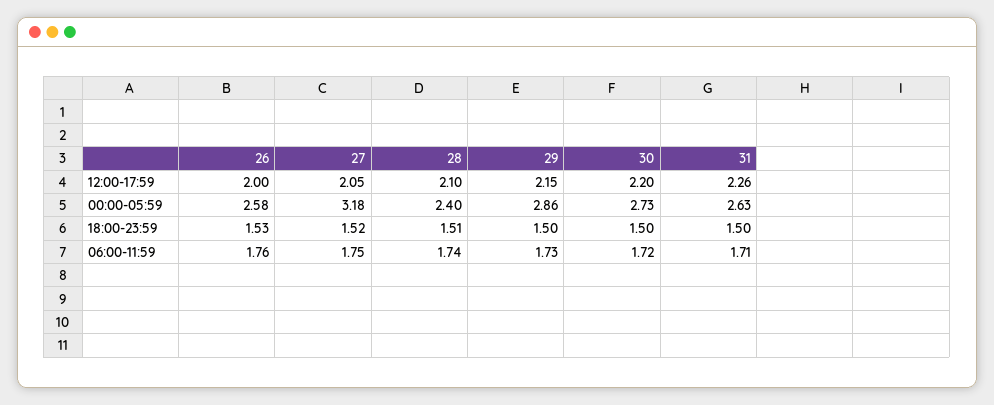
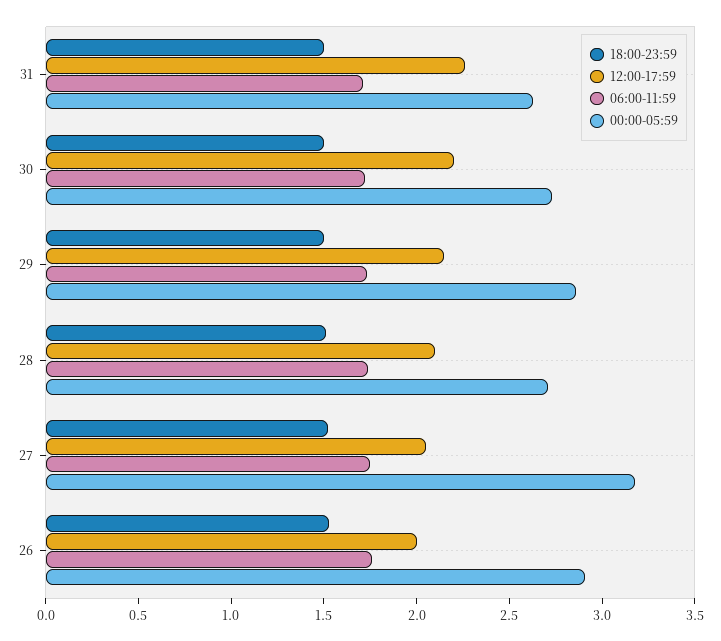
  {
    "12:00-17:59": {
      "26": 2,
      "27": 2.05,
      "28": 2.1,
      "29": 2.15,
      "30": 2.2,
      "31": 2.26
    },
    "00:00-05:59": {
-     "26": 2.58,
+     "26": 2.9,
      "27": 3.18,
-     "28": 2.4,
+     "28": 2.7,
      "29": 2.86,
      "30": 2.73,
      "31": 2.63
    },
    "18:00-23:59": {
      "26": 1.53,
      "27": 1.52,
      "28": 1.51,
      "29": 1.5,
      "30": 1.5,
      "31": 1.5
    },
    "06:00-11:59": {
      "26": 1.76,
      "27": 1.75,
      "28": 1.74,
      "29": 1.73,
      "30": 1.72,
      "31": 1.71
    }
  }

